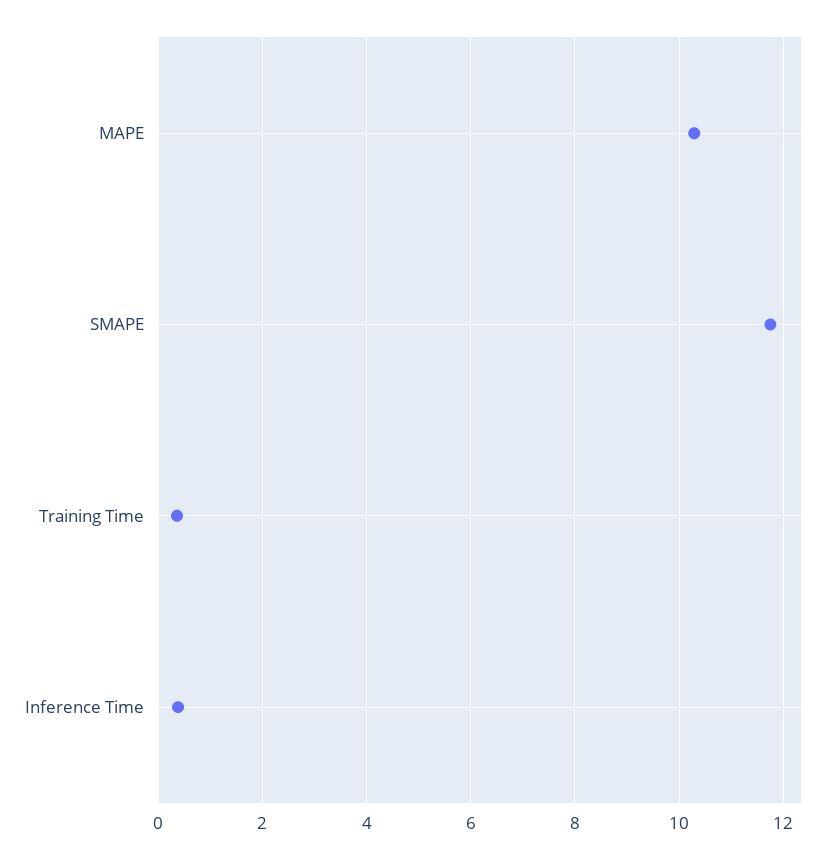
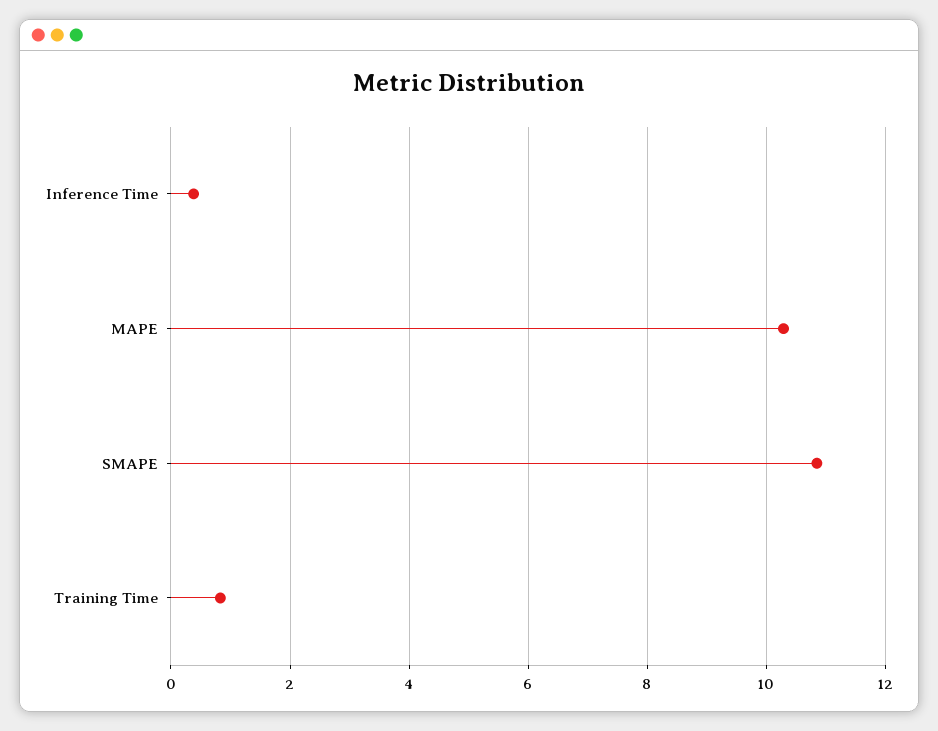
  {
    "MAPE": 10.2,
-   "SMAPE": 11.8,
+   "SMAPE": 10.8,
-   "Training Time": 0.4,
+   "Training Time": 0.8,
    "Inference Time": 0.4
  }

